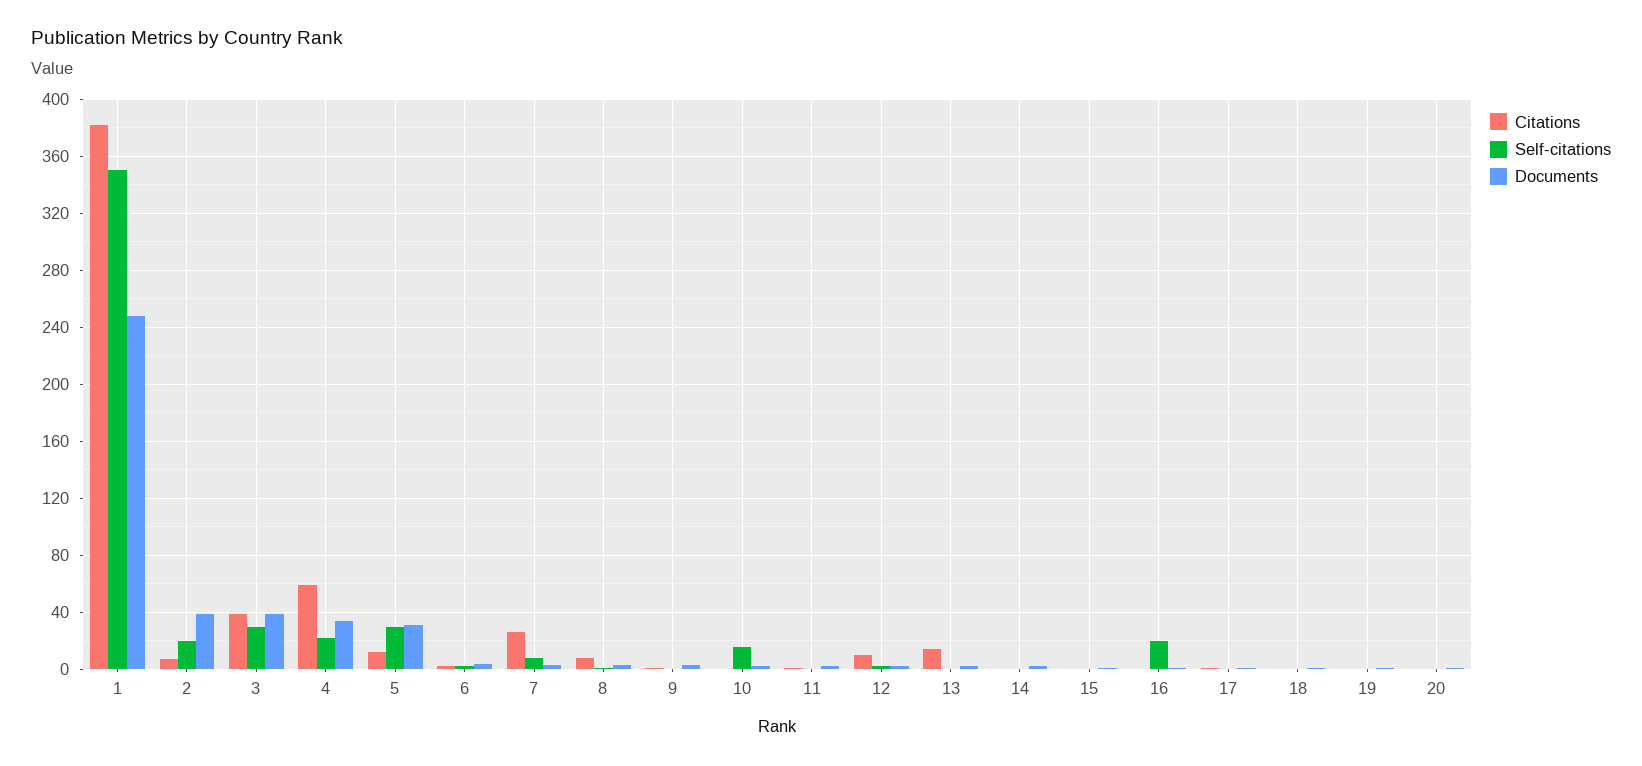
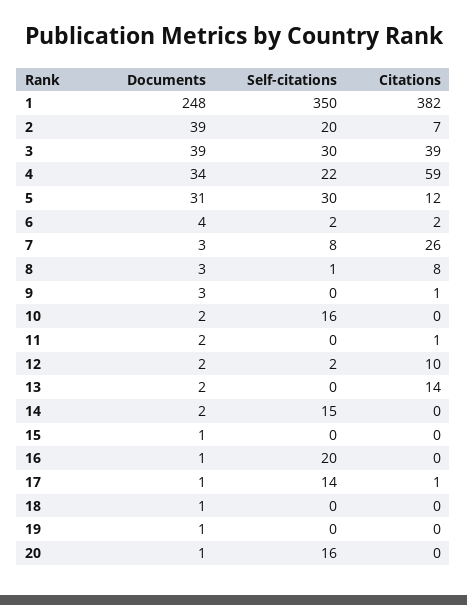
  {
    "Citations": {
      "1": 382,
      "2": 7,
      "3": 39,
      "4": 59,
      "5": 12,
      "6": 2,
      "7": 26,
      "8": 8,
      "9": 1,
      "10": 0,
      "11": 1,
      "12": 10,
      "13": 14,
      "14": 0,
      "15": 0,
      "16": 0,
      "17": 1,
      "18": 0,
      "19": 0,
      "20": 0
    },
    "Self-citations": {
      "1": 350,
      "2": 20,
      "3": 30,
      "4": 22,
      "5": 30,
      "6": 2,
      "7": 8,
      "8": 1,
      "9": 0,
      "10": 16,
      "11": 0,
      "12": 2,
      "13": 0,
-     "14": 0,
+     "14": 15,
      "15": 0,
      "16": 20,
-     "17": 0,
+     "17": 14,
      "18": 0,
      "19": 0,
-     "20": 0
+     "20": 16
    },
    "Documents": {
      "1": 248,
      "2": 39,
      "3": 39,
      "4": 34,
      "5": 31,
      "6": 4,
      "7": 3,
      "8": 3,
      "9": 3,
      "10": 2,
      "11": 2,
      "12": 2,
      "13": 2,
      "14": 2,
      "15": 1,
      "16": 1,
      "17": 1,
      "18": 1,
      "19": 1,
      "20": 1
    }
  }

